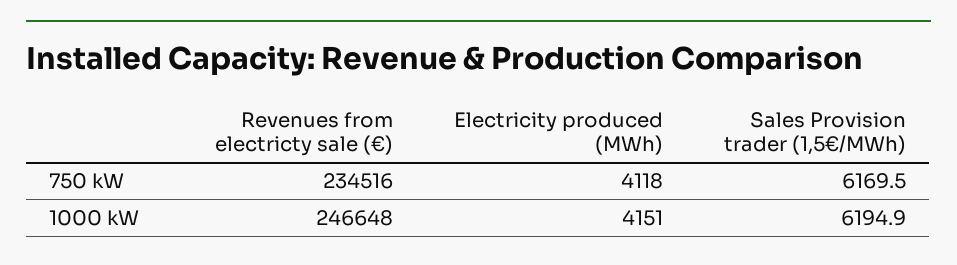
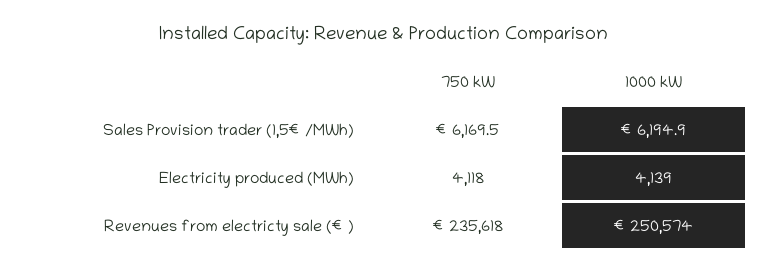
  {
    "Revenues from electricty sale (€)": {
-     "750 kW": 234516,
+     "750 kW": 235618,
-     "1000 kW": 246648
+     "1000 kW": 250574
    },
    "Electricity produced (MWh)": {
      "750 kW": 4118,
-     "1000 kW": 4151
+     "1000 kW": 4139
    },
    "Sales Provision trader (1,5€/MWh)": {
      "750 kW": 6169.5,
      "1000 kW": 6194.9
    }
  }

